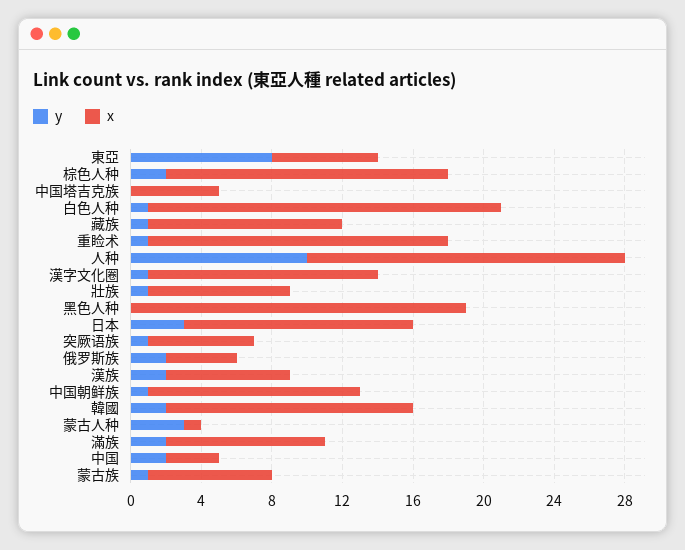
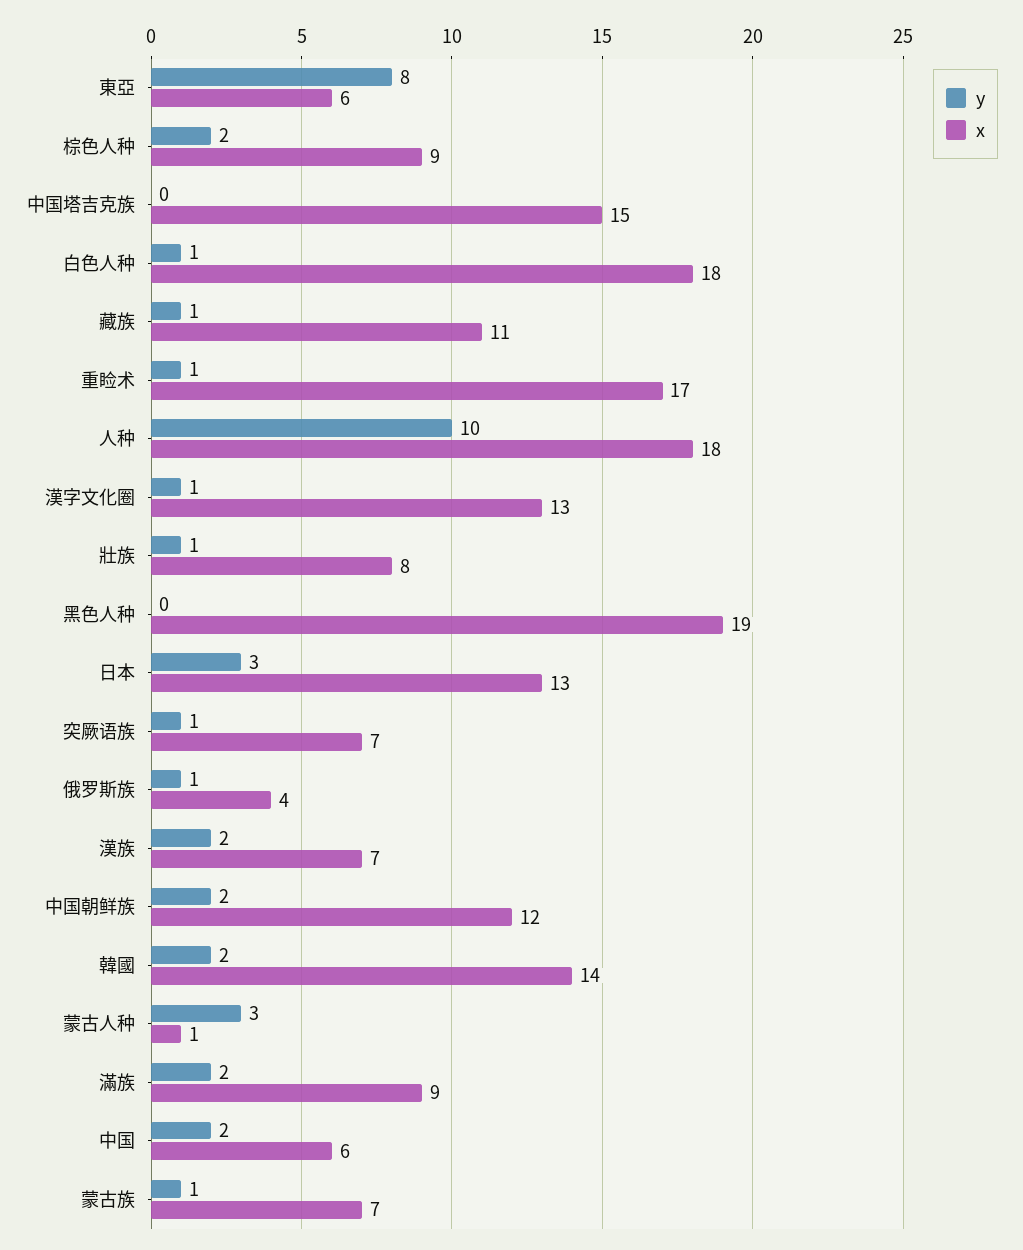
  {
    "y": {
      "東亞": 8,
      "棕色人种": 2,
      "中国塔吉克族": 0,
      "白色人种": 1,
      "藏族": 1,
      "重睑术": 1,
      "人种": 10,
      "漢字文化圈": 1,
      "壯族": 1,
      "黑色人种": 0,
      "日本": 3,
      "突厥语族": 1,
-     "俄罗斯族": 2,
+     "俄罗斯族": 1,
      "漢族": 2,
-     "中国朝鲜族": 1,
+     "中国朝鲜族": 2,
      "韓國": 2,
      "蒙古人种": 3,
      "滿族": 2,
      "中国": 2,
      "蒙古族": 1
    },
    "x": {
      "東亞": 6,
-     "棕色人种": 16,
+     "棕色人种": 9,
-     "中国塔吉克族": 5,
+     "中国塔吉克族": 15,
-     "白色人种": 20,
+     "白色人种": 18,
      "藏族": 11,
      "重睑术": 17,
      "人种": 18,
      "漢字文化圈": 13,
      "壯族": 8,
      "黑色人种": 19,
      "日本": 13,
-     "突厥语族": 6,
+     "突厥语族": 7,
      "俄罗斯族": 4,
      "漢族": 7,
      "中国朝鲜族": 12,
      "韓國": 14,
      "蒙古人种": 1,
      "滿族": 9,
-     "中国": 3,
+     "中国": 6,
      "蒙古族": 7
    }
  }

